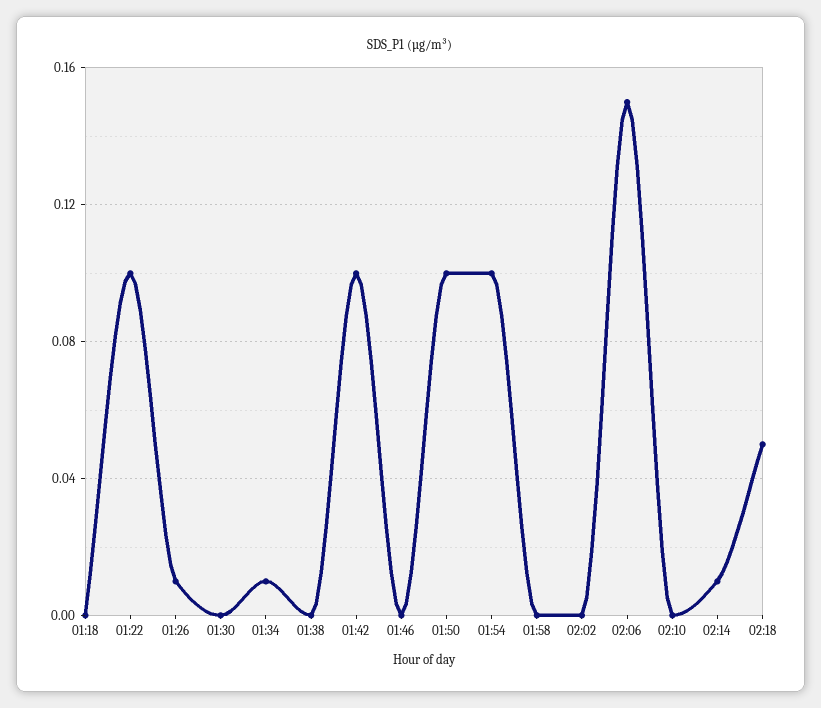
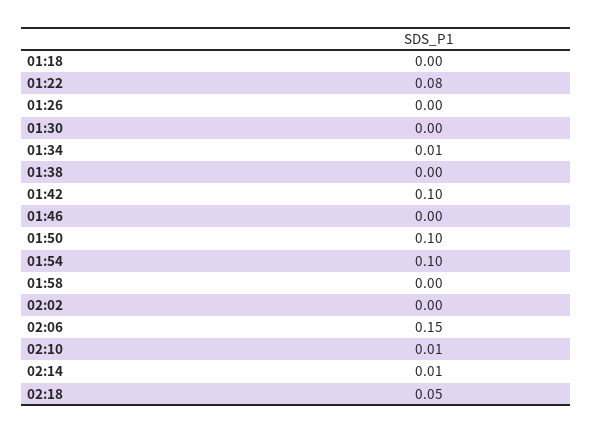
  {
    "01:18": 0,
-   "01:22": 0.1,
+   "01:22": 0.08,
-   "01:26": 0.01,
+   "01:26": 0,
    "01:30": 0,
    "01:34": 0.01,
    "01:38": 0,
    "01:42": 0.1,
    "01:46": 0,
    "01:50": 0.1,
    "01:54": 0.1,
    "01:58": 0,
    "02:02": 0,
    "02:06": 0.15,
-   "02:10": 0,
+   "02:10": 0.01,
    "02:14": 0.01,
    "02:18": 0.05
  }

